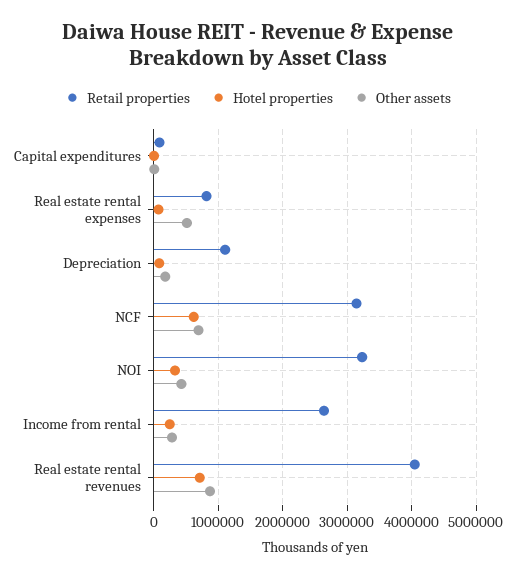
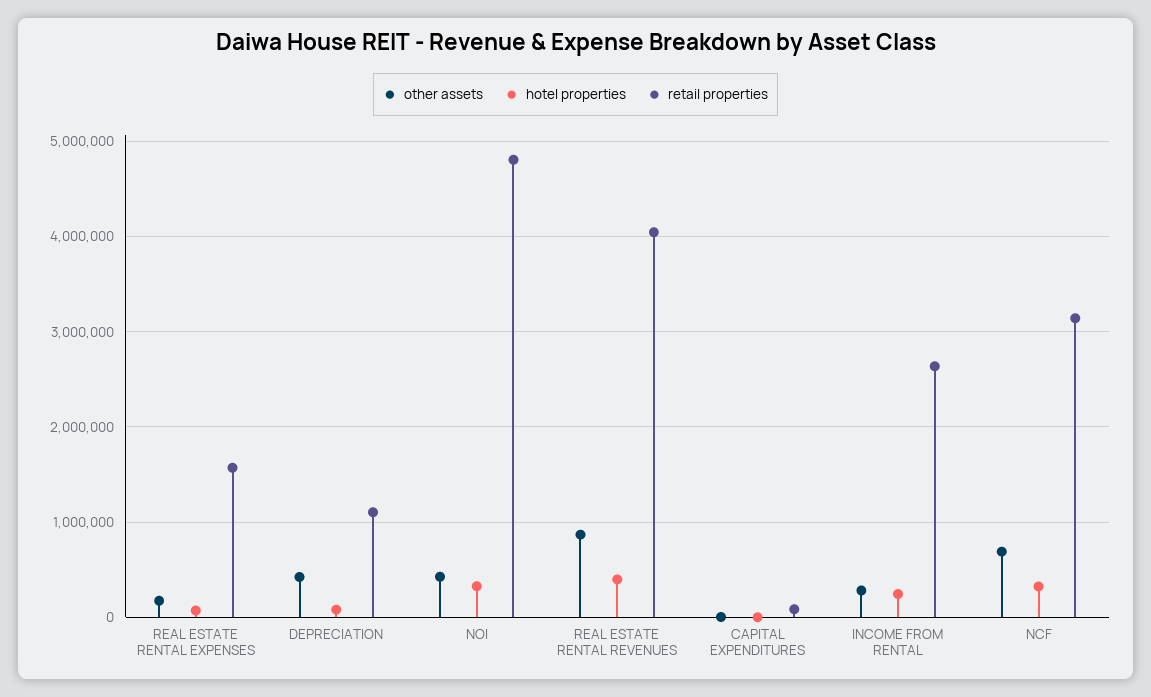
  {
    "Retail properties": {
      "Capital expenditures": 100000,
-     "Real estate rental expenses": 800000,
+     "Real estate rental expenses": 1600000,
      "Depreciation": 1100000,
      "NCF": 3100000,
-     "NOI": 3200000,
+     "NOI": 4800000,
      "Income from rental": 2600000,
      "Real estate rental revenues": 4000000
    },
    "Hotel properties": {
      "Capital expenditures": 0,
      "Real estate rental expenses": 100000,
      "Depreciation": 100000,
-     "NCF": 600000,
+     "NCF": 300000,
      "NOI": 300000,
      "Income from rental": 200000,
-     "Real estate rental revenues": 700000
+     "Real estate rental revenues": 400000
    },
    "Other assets": {
      "Capital expenditures": 0,
-     "Real estate rental expenses": 500000,
+     "Real estate rental expenses": 200000,
-     "Depreciation": 200000,
+     "Depreciation": 400000,
      "NCF": 700000,
      "NOI": 400000,
      "Income from rental": 300000,
      "Real estate rental revenues": 900000
    }
  }

